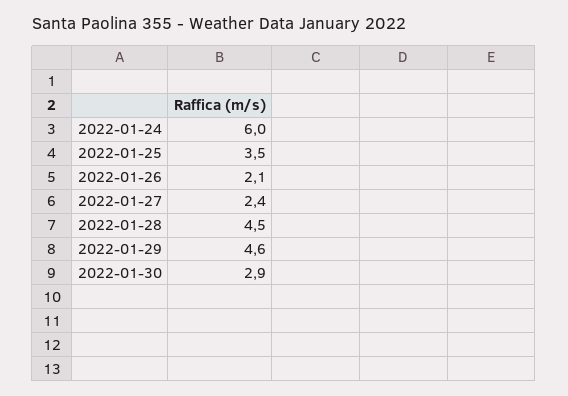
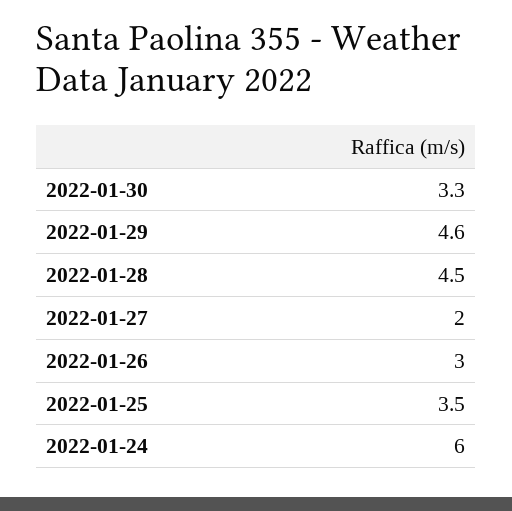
  {
    "2022-01-24": 6,
    "2022-01-25": 3.5,
-   "2022-01-26": 2.1,
+   "2022-01-26": 3,
-   "2022-01-27": 2.4,
+   "2022-01-27": 2,
    "2022-01-28": 4.5,
    "2022-01-29": 4.6,
-   "2022-01-30": 2.9
+   "2022-01-30": 3.3
  }

